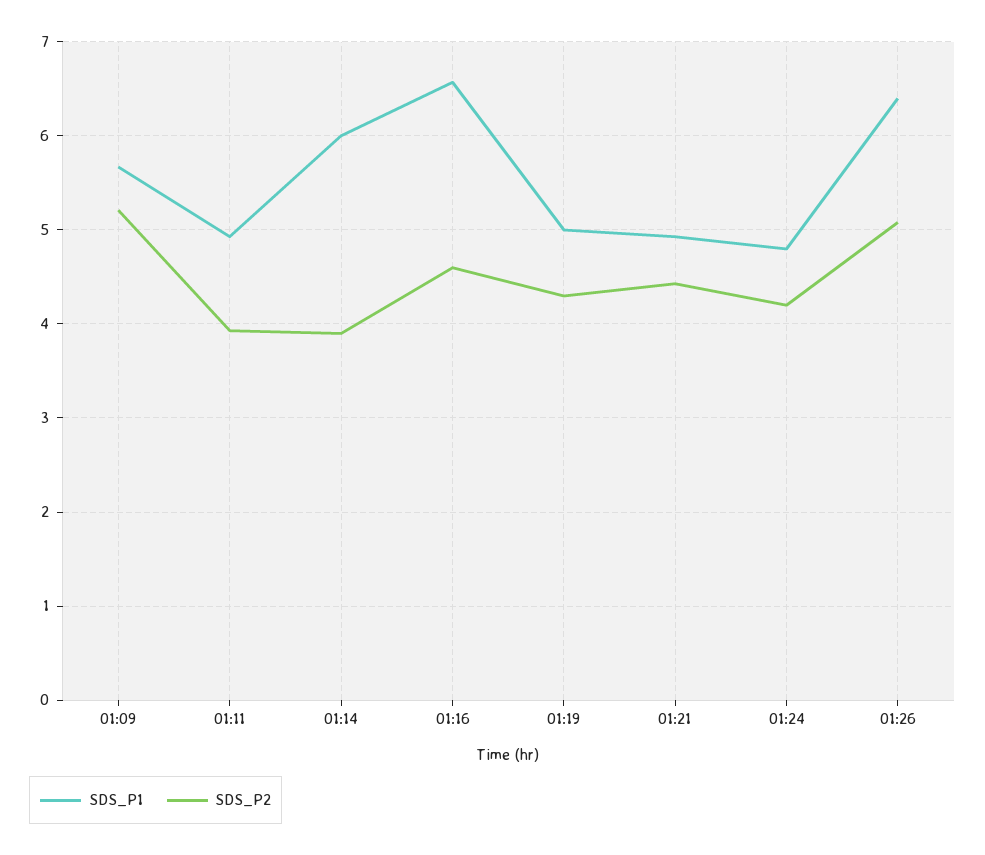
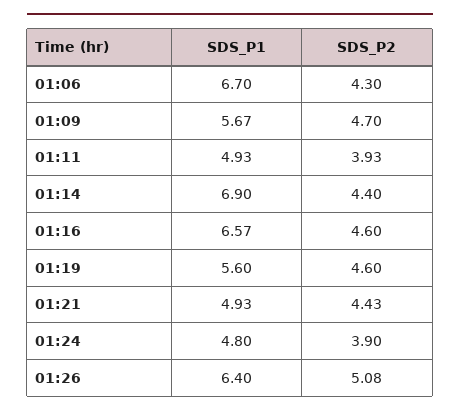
  {
    "SDS_P1": {
      "01:09": 5.67,
      "01:11": 4.93,
-     "01:14": 6,
+     "01:14": 6.9,
      "01:16": 6.57,
-     "01:19": 5,
+     "01:19": 5.6,
      "01:21": 4.93,
      "01:24": 4.8,
-     "01:26": 6.4
+     "01:26": 6.4,
+     "01:06": 6.7
    },
    "SDS_P2": {
-     "01:09": 5.2,
+     "01:09": 4.7,
      "01:11": 3.93,
-     "01:14": 3.9,
+     "01:14": 4.4,
      "01:16": 4.6,
-     "01:19": 4.3,
+     "01:19": 4.6,
      "01:21": 4.43,
-     "01:24": 4.2,
+     "01:24": 3.9,
-     "01:26": 5.08
+     "01:26": 5.08,
+     "01:06": 4.3
    }
  }

